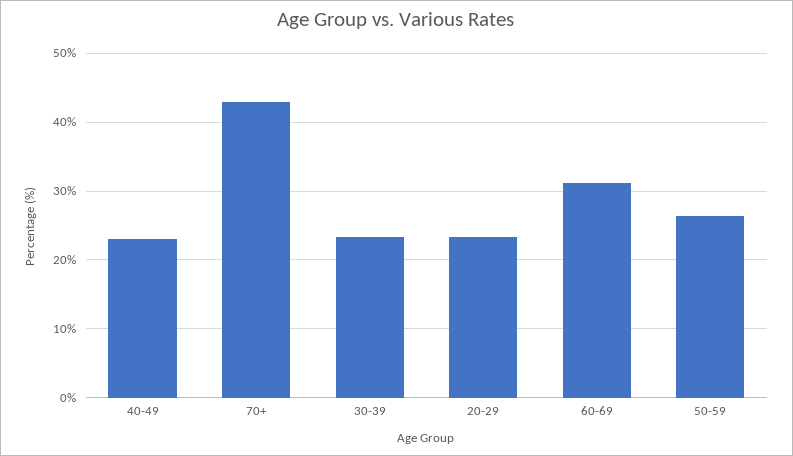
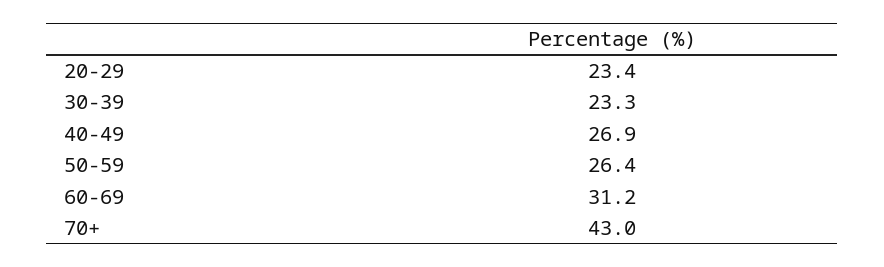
  {
-   "40-49": 23,
+   "40-49": 26.9,
    "70+": 43,
    "30-39": 23.3,
    "20-29": 23.4,
    "60-69": 31.2,
    "50-59": 26.4
  }

